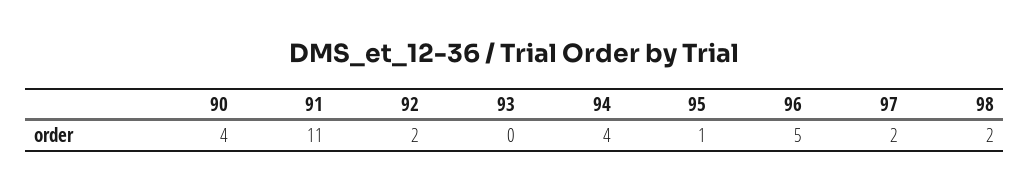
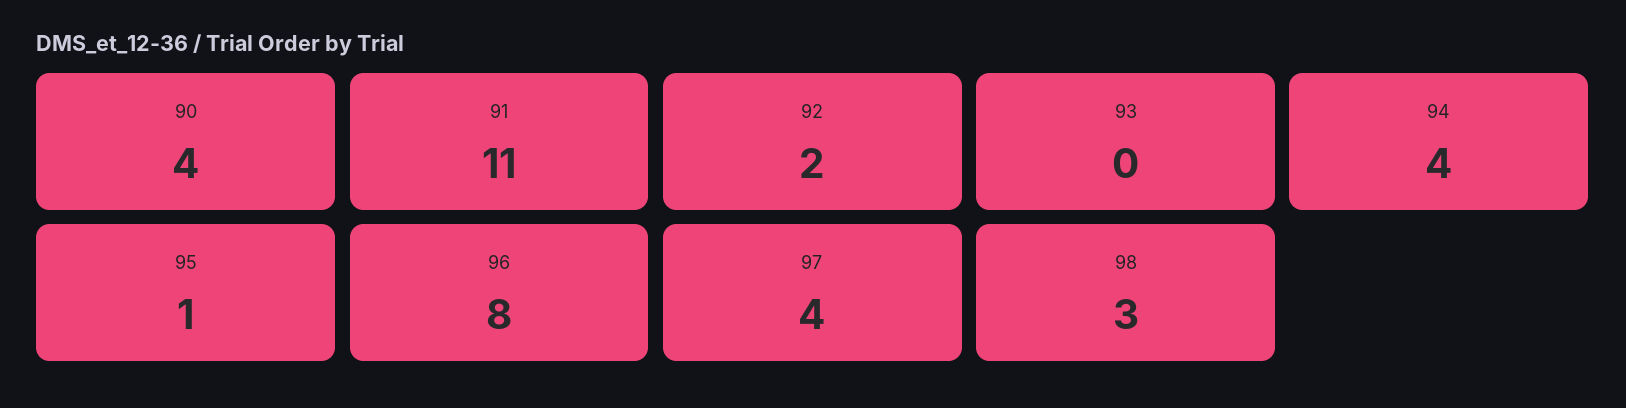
  {
    "90": 4,
    "91": 11,
    "92": 2,
    "93": 0,
    "94": 4,
    "95": 1,
-   "96": 5,
+   "96": 8,
-   "97": 2,
+   "97": 4,
-   "98": 2
+   "98": 3
  }

